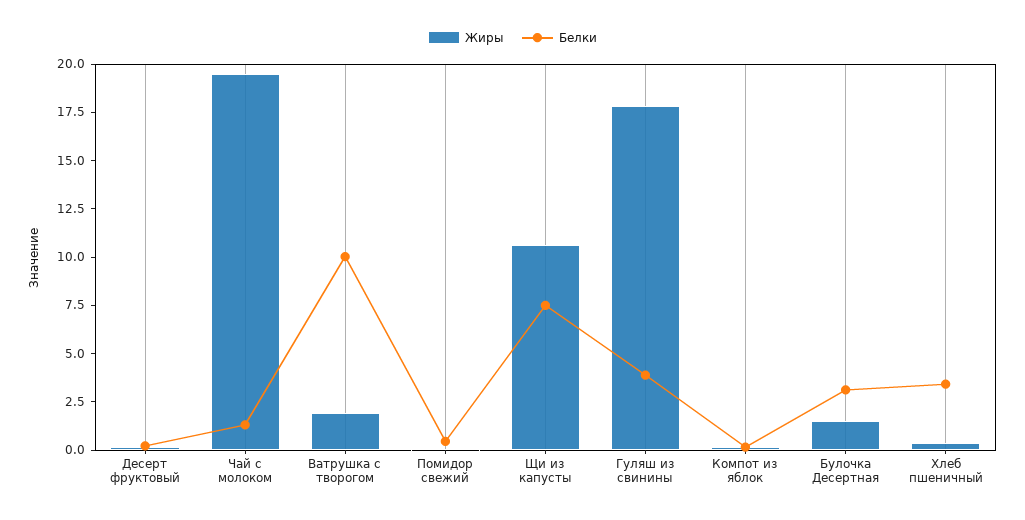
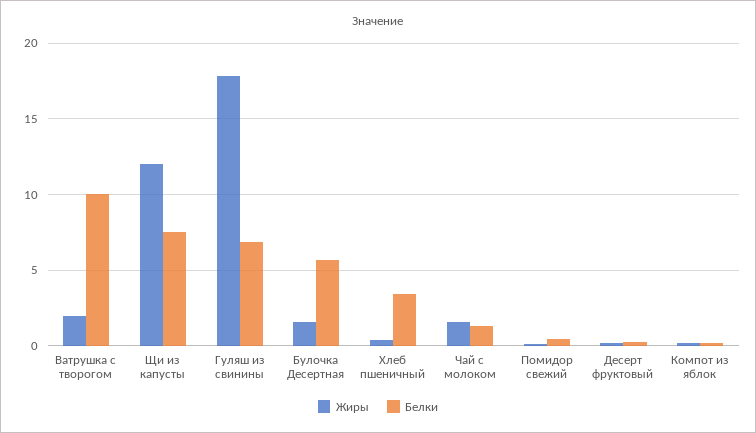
  {
    "Жиры": {
      "Десерт фруктовый": 0,
-     "Чай с молоком": 19.5,
+     "Чай с молоком": 1.5,
      "Ватрушка с творогом": 2,
      "Помидор свежий": 0,
-     "Щи из капусты": 10.5,
+     "Щи из капусты": 12,
      "Гуляш из свинины": 18,
      "Компот из яблок": 0,
      "Булочка Десертная": 1.5,
      "Хлеб пшеничный": 0.5
    },
    "Белки": {
      "Десерт фруктовый": 0,
      "Чай с молоком": 1.5,
      "Ватрушка с творогом": 10,
      "Помидор свежий": 0.5,
      "Щи из капусты": 7.5,
-     "Гуляш из свинины": 4,
+     "Гуляш из свинины": 7,
      "Компот из яблок": 0,
-     "Булочка Десертная": 3,
+     "Булочка Десертная": 5.5,
      "Хлеб пшеничный": 3.5
    }
  }

